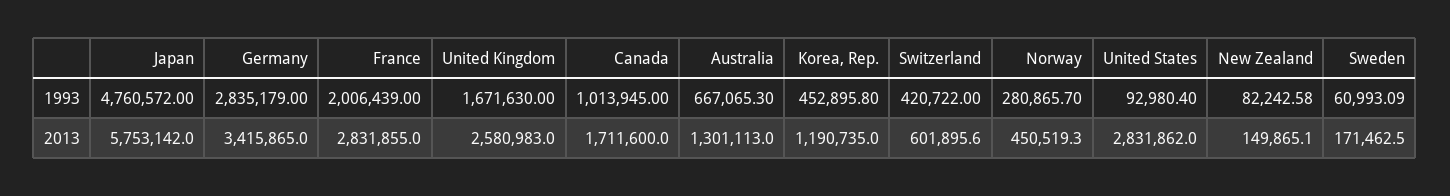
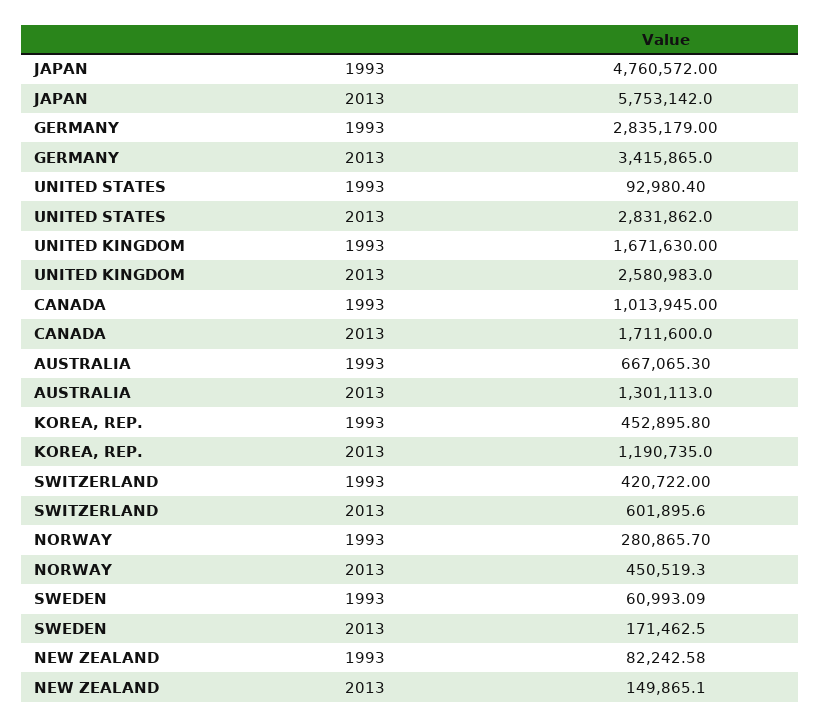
  {
    "Japan": {
      "1993": 4760572,
      "2013": 5753142
    },
    "Germany": {
      "1993": 2835179,
      "2013": 3415865
    },
-   "France": {
-     "1993": 2006439,
-     "2013": 2831855
-   },
    "United Kingdom": {
      "1993": 1671630,
      "2013": 2580983
    },
    "Canada": {
      "1993": 1013945,
      "2013": 1711600
    },
    "Australia": {
      "1993": 667065.3,
      "2013": 1301113
    },
    "Korea, Rep.": {
      "1993": 452895.8,
      "2013": 1190735
    },
    "Switzerland": {
      "1993": 420722,
      "2013": 601895.6
    },
    "Norway": {
      "1993": 280865.7,
      "2013": 450519.3
    },
    "United States": {
      "1993": 92980.4,
      "2013": 2831862
    },
    "New Zealand": {
      "1993": 82242.58,
      "2013": 149865.1
    },
    "Sweden": {
      "1993": 60993.09,
      "2013": 171462.5
    }
  }

